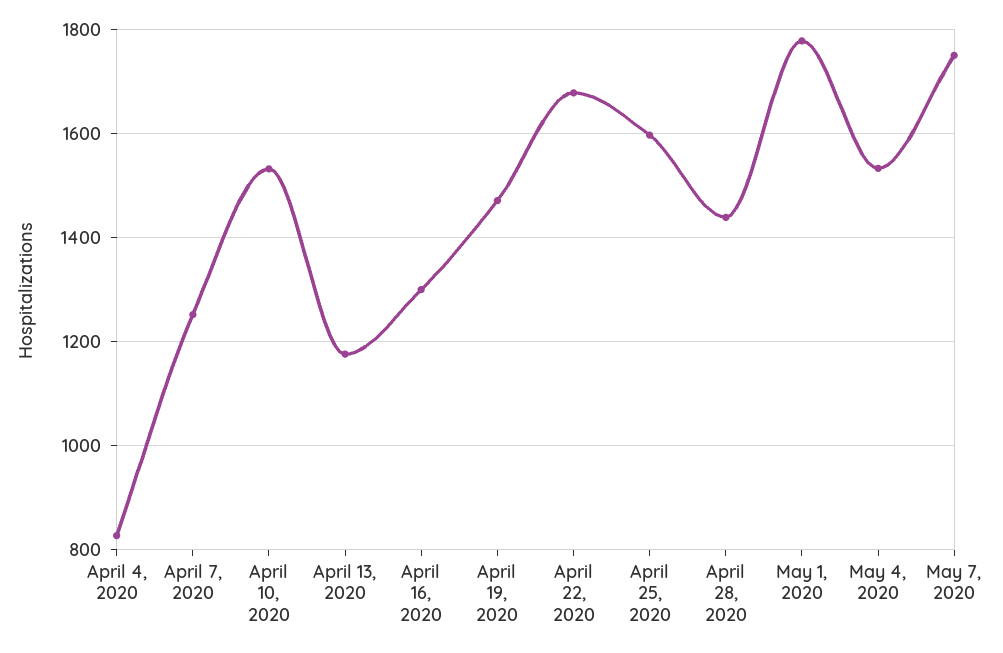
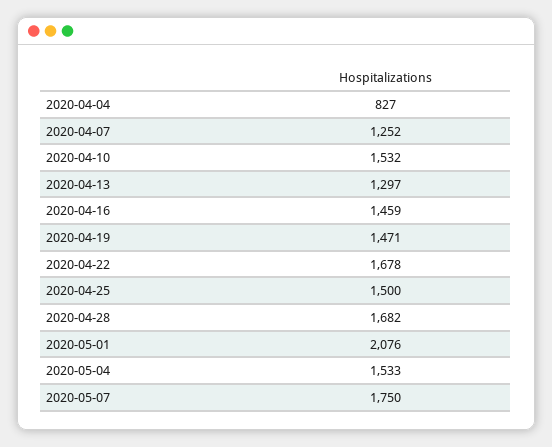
  {
    "April 4, 2020": 827,
    "April 7, 2020": 1252,
    "April 10, 2020": 1532,
-   "April 13, 2020": 1180,
+   "April 13, 2020": 1297,
-   "April 16, 2020": 1300,
+   "April 16, 2020": 1459,
    "April 19, 2020": 1471,
    "April 22, 2020": 1678,
-   "April 25, 2020": 1600,
+   "April 25, 2020": 1500,
-   "April 28, 2020": 1440,
+   "April 28, 2020": 1682,
-   "May 1, 2020": 1780,
+   "May 1, 2020": 2076,
    "May 4, 2020": 1533,
    "May 7, 2020": 1750
  }

